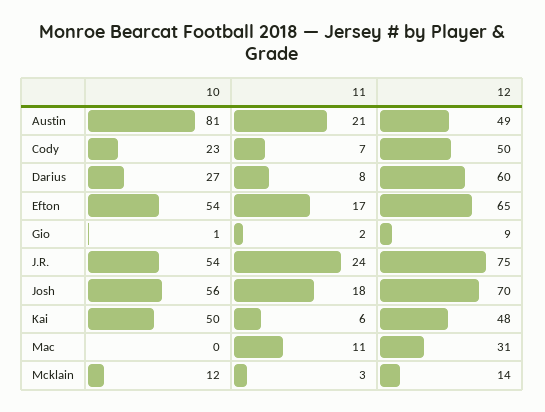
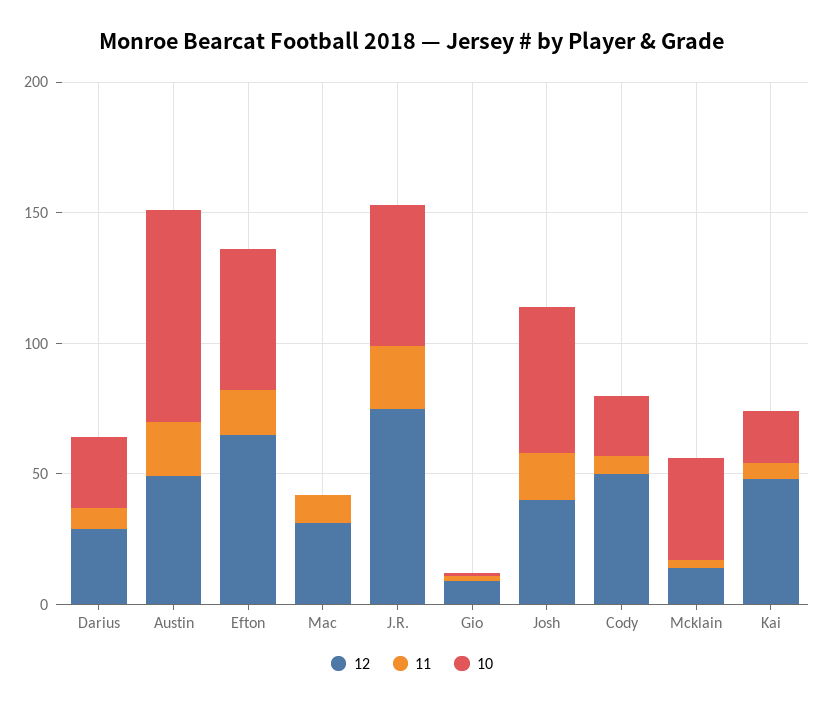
  {
    "10": {
      "Austin": 81,
      "Cody": 23,
      "Darius": 27,
      "Efton": 54,
      "Gio": 1,
      "J.R.": 54,
      "Josh": 56,
-     "Kai": 50,
+     "Kai": 20,
      "Mac": 0,
-     "Mcklain": 12
+     "Mcklain": 40
    },
    "11": {
      "Austin": 21,
      "Cody": 7,
      "Darius": 8,
      "Efton": 17,
      "Gio": 2,
      "J.R.": 24,
      "Josh": 18,
      "Kai": 6,
      "Mac": 11,
      "Mcklain": 3
    },
    "12": {
      "Austin": 49,
      "Cody": 50,
-     "Darius": 60,
+     "Darius": 30,
      "Efton": 65,
      "Gio": 9,
      "J.R.": 75,
-     "Josh": 70,
+     "Josh": 40,
      "Kai": 48,
      "Mac": 31,
      "Mcklain": 14
    }
  }

